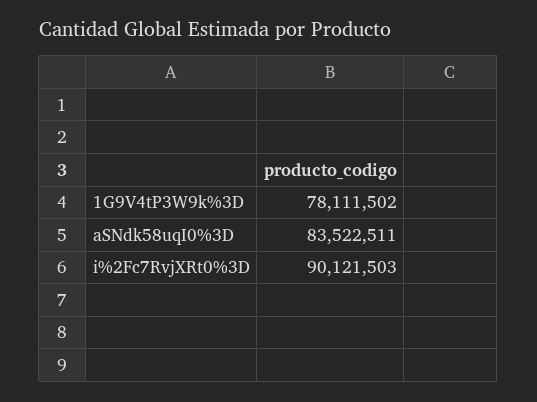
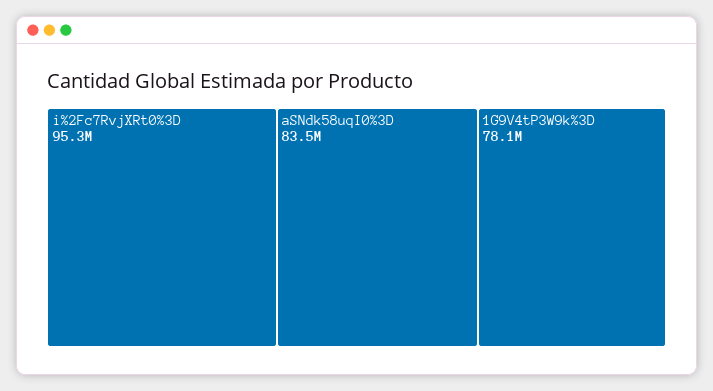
  {
    "1G9V4tP3W9k%3D": 78111502,
    "aSNdk58uqI0%3D": 83522511,
-   "i%2Fc7RvjXRt0%3D": 90121503
+   "i%2Fc7RvjXRt0%3D": 95300000
  }

